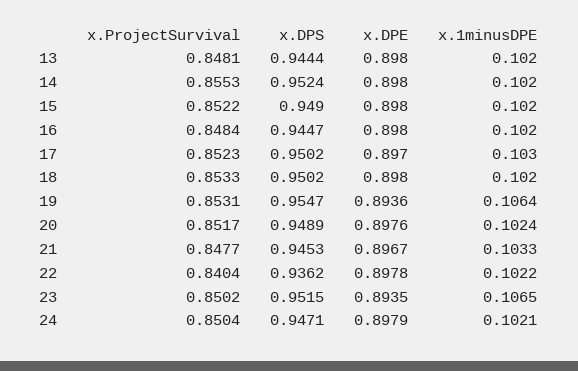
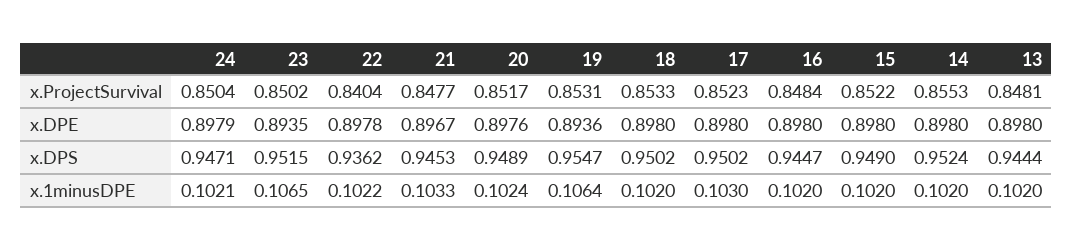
  {
    "x.ProjectSurvival": {
      "13": 0.8481,
      "14": 0.8553,
      "15": 0.8522,
      "16": 0.8484,
      "17": 0.8523,
      "18": 0.8533,
      "19": 0.8531,
      "20": 0.8517,
      "21": 0.8477,
      "22": 0.8404,
      "23": 0.8502,
      "24": 0.8504
    },
    "x.DPS": {
      "13": 0.9444,
      "14": 0.9524,
      "15": 0.949,
      "16": 0.9447,
      "17": 0.9502,
      "18": 0.9502,
      "19": 0.9547,
      "20": 0.9489,
      "21": 0.9453,
      "22": 0.9362,
      "23": 0.9515,
      "24": 0.9471
    },
    "x.DPE": {
      "13": 0.898,
      "14": 0.898,
      "15": 0.898,
      "16": 0.898,
-     "17": 0.897,
+     "17": 0.898,
      "18": 0.898,
      "19": 0.8936,
      "20": 0.8976,
      "21": 0.8967,
      "22": 0.8978,
      "23": 0.8935,
      "24": 0.8979
    },
    "x.1minusDPE": {
      "13": 0.102,
      "14": 0.102,
      "15": 0.102,
      "16": 0.102,
      "17": 0.103,
      "18": 0.102,
      "19": 0.1064,
      "20": 0.1024,
      "21": 0.1033,
      "22": 0.1022,
      "23": 0.1065,
      "24": 0.1021
    }
  }

